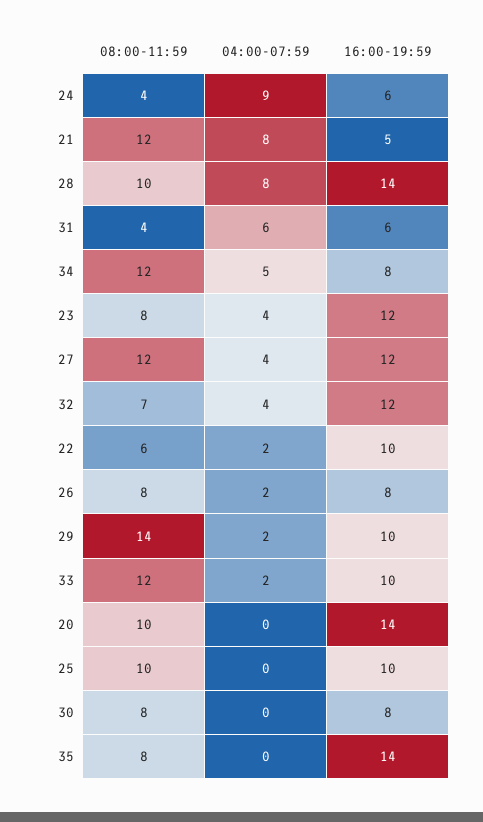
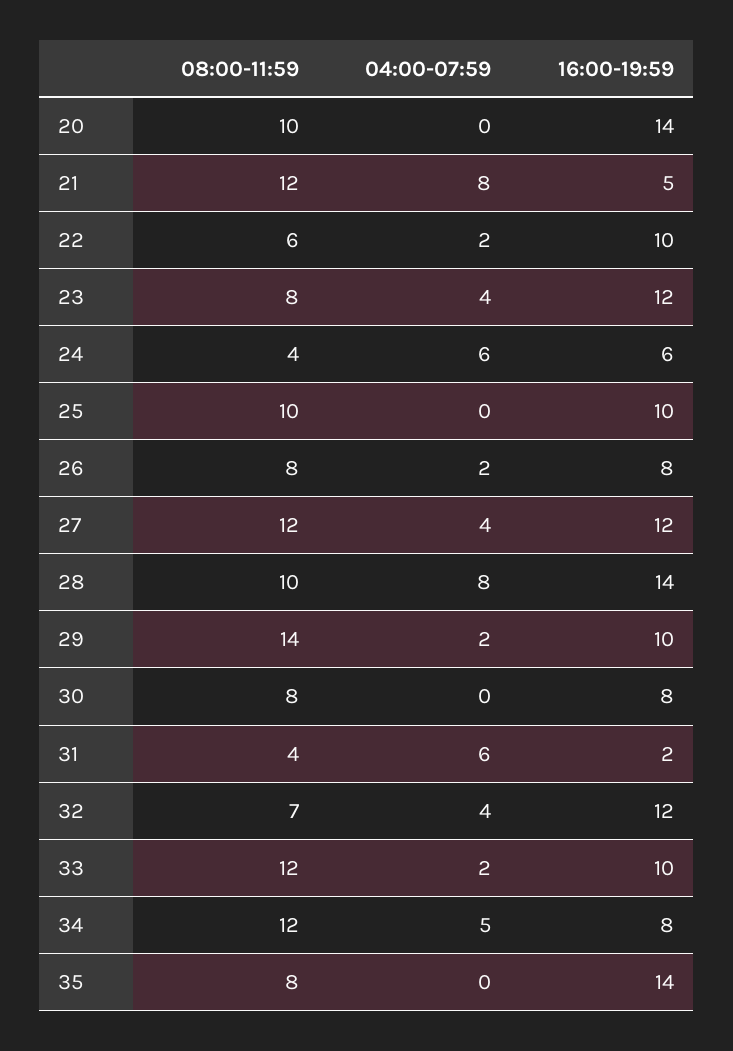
  {
    "08:00-11:59": {
      "24": 4,
      "21": 12,
      "28": 10,
      "31": 4,
      "34": 12,
      "23": 8,
      "27": 12,
      "32": 7,
      "22": 6,
      "26": 8,
      "29": 14,
      "33": 12,
      "20": 10,
      "25": 10,
      "30": 8,
      "35": 8
    },
    "04:00-07:59": {
-     "24": 9,
+     "24": 6,
      "21": 8,
      "28": 8,
      "31": 6,
      "34": 5,
      "23": 4,
      "27": 4,
      "32": 4,
      "22": 2,
      "26": 2,
      "29": 2,
      "33": 2,
      "20": 0,
      "25": 0,
      "30": 0,
      "35": 0
    },
    "16:00-19:59": {
      "24": 6,
      "21": 5,
      "28": 14,
-     "31": 6,
+     "31": 2,
      "34": 8,
      "23": 12,
      "27": 12,
      "32": 12,
      "22": 10,
      "26": 8,
      "29": 10,
      "33": 10,
      "20": 14,
      "25": 10,
      "30": 8,
      "35": 14
    }
  }

